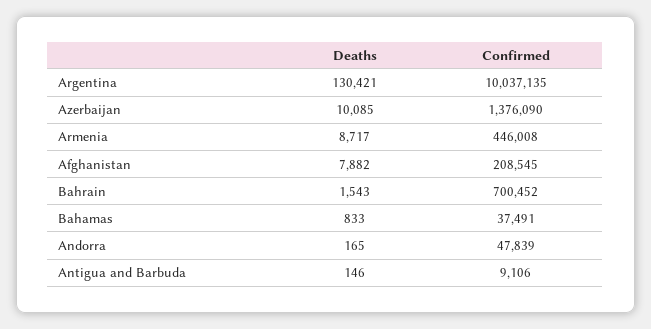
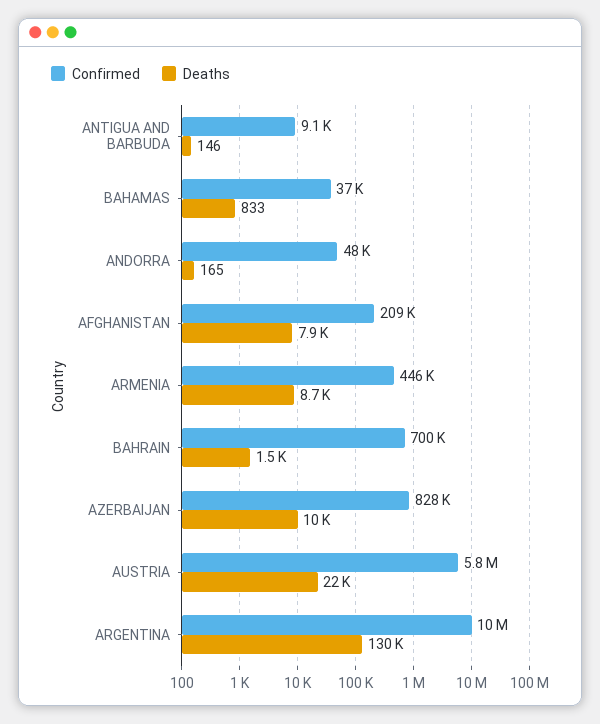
  {
    "Deaths": {
      "Argentina": 130421,
      "Azerbaijan": 10085,
      "Armenia": 8717,
      "Afghanistan": 7882,
      "Bahrain": 1543,
      "Bahamas": 833,
      "Andorra": 165,
-     "Antigua and Barbuda": 146
+     "Antigua and Barbuda": 146,
+     "AUSTRIA": 22000
    },
    "Confirmed": {
      "Argentina": 10037135,
-     "Azerbaijan": 1376090,
+     "Azerbaijan": 828000,
      "Armenia": 446008,
      "Afghanistan": 208545,
      "Bahrain": 700452,
      "Bahamas": 37491,
      "Andorra": 47839,
-     "Antigua and Barbuda": 9106
+     "Antigua and Barbuda": 9106,
+     "AUSTRIA": 5800000
    }
  }

